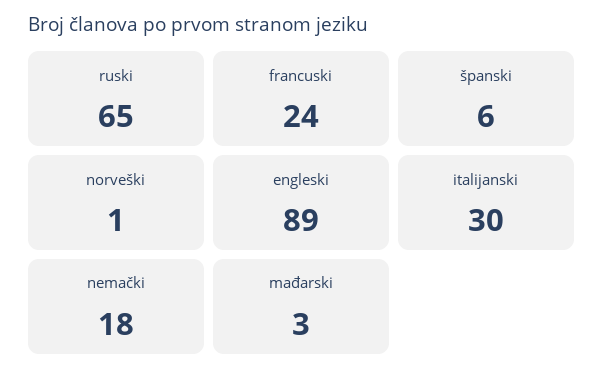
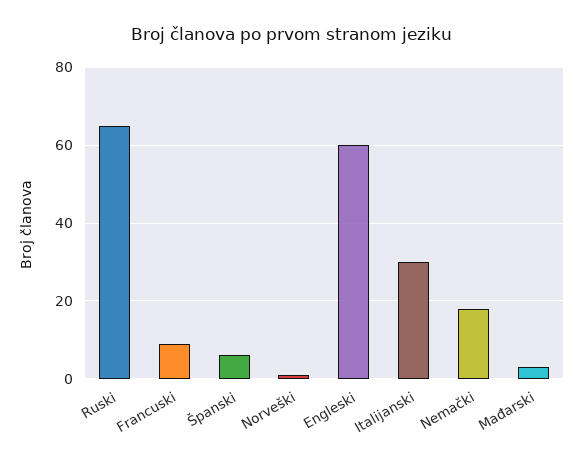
  {
    "ruski": 65,
-   "francuski": 24,
+   "francuski": 10,
    "španski": 6,
    "norveški": 1,
-   "engleski": 89,
+   "engleski": 60,
    "italijanski": 30,
    "nemački": 18,
    "mađarski": 3
  }

